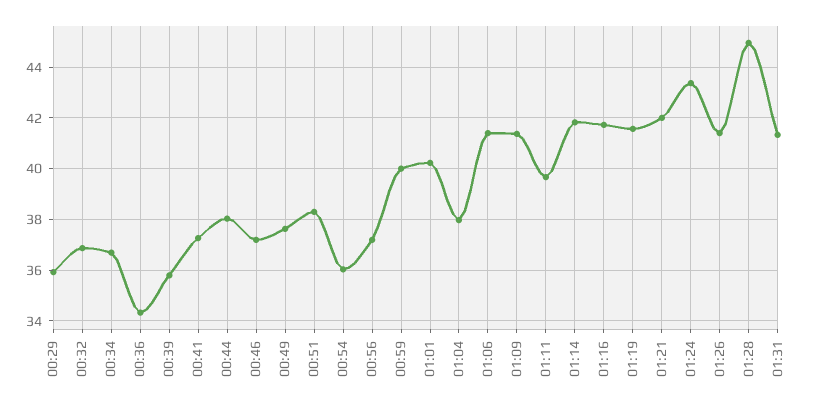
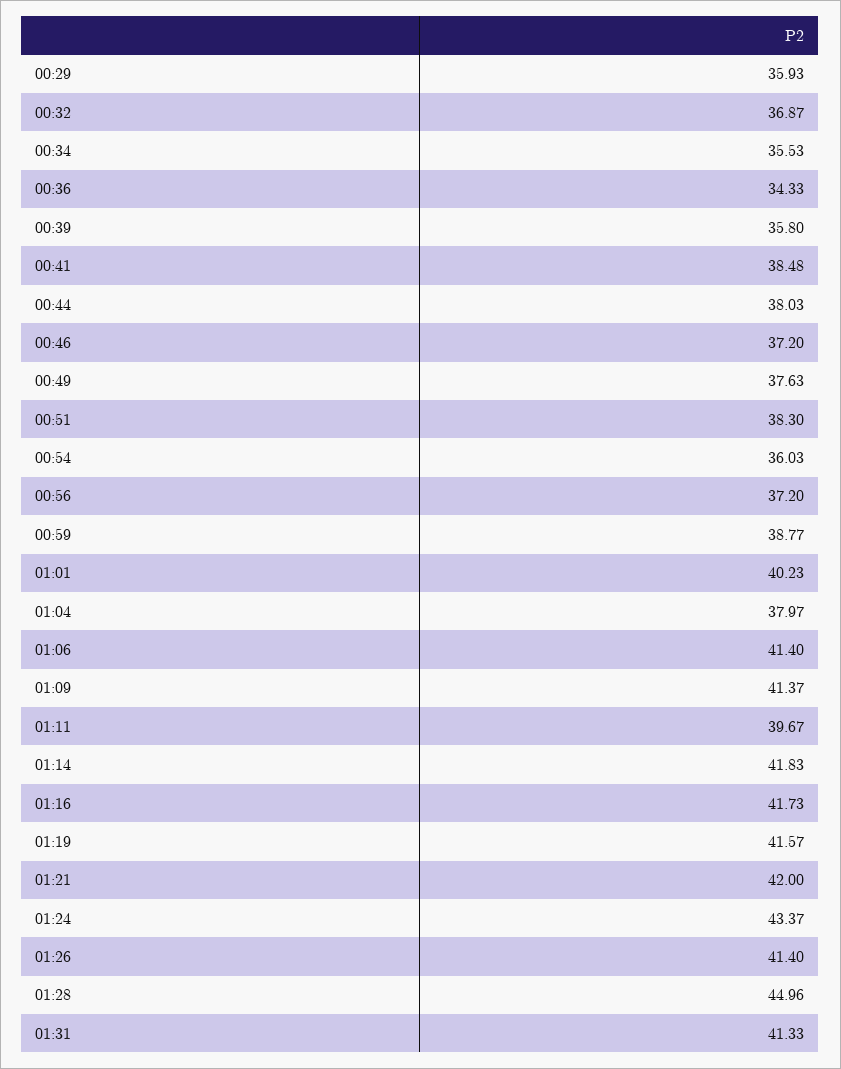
  {
    "00:29": 35.93,
    "00:32": 36.87,
-   "00:34": 36.75,
+   "00:34": 35.53,
    "00:36": 34.33,
    "00:39": 35.8,
-   "00:41": 37.25,
+   "00:41": 38.48,
    "00:44": 38.03,
    "00:46": 37.2,
    "00:49": 37.63,
    "00:51": 38.3,
    "00:54": 36.03,
    "00:56": 37.2,
-   "00:59": 40,
+   "00:59": 38.77,
    "01:01": 40.23,
    "01:04": 37.97,
    "01:06": 41.4,
    "01:09": 41.37,
    "01:11": 39.67,
    "01:14": 41.83,
    "01:16": 41.73,
    "01:19": 41.57,
    "01:21": 42,
    "01:24": 43.37,
    "01:26": 41.4,
    "01:28": 44.96,
    "01:31": 41.33
  }

